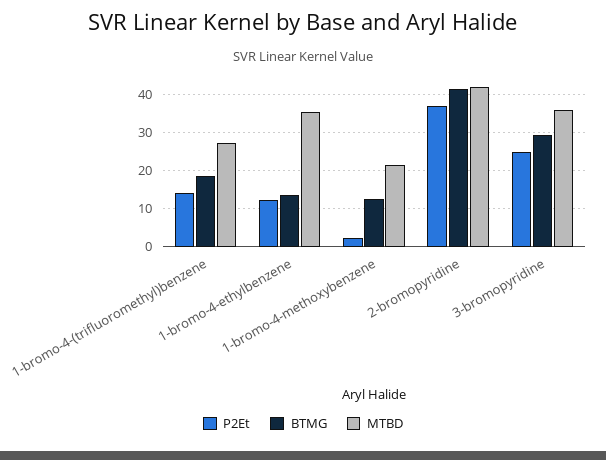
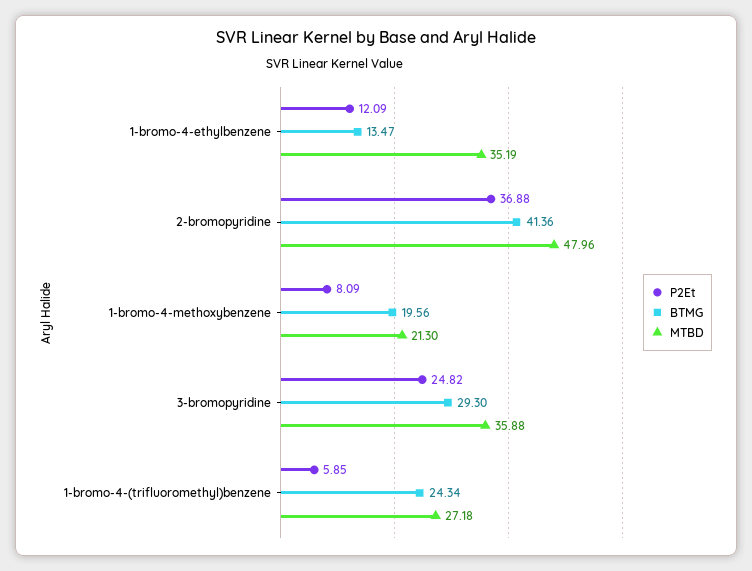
  {
    "P2Et": {
-     "1-bromo-4-(trifluoromethyl)benzene": 14,
+     "1-bromo-4-(trifluoromethyl)benzene": 5.85,
      "1-bromo-4-ethylbenzene": 12.09,
-     "1-bromo-4-methoxybenzene": 2,
+     "1-bromo-4-methoxybenzene": 8.09,
      "2-bromopyridine": 36.88,
      "3-bromopyridine": 24.82
    },
    "BTMG": {
-     "1-bromo-4-(trifluoromethyl)benzene": 18,
+     "1-bromo-4-(trifluoromethyl)benzene": 24.34,
      "1-bromo-4-ethylbenzene": 13.47,
-     "1-bromo-4-methoxybenzene": 12,
+     "1-bromo-4-methoxybenzene": 19.56,
      "2-bromopyridine": 41.36,
      "3-bromopyridine": 29.3
    },
    "MTBD": {
      "1-bromo-4-(trifluoromethyl)benzene": 27.18,
      "1-bromo-4-ethylbenzene": 35.19,
      "1-bromo-4-methoxybenzene": 21.3,
-     "2-bromopyridine": 42,
+     "2-bromopyridine": 47.96,
      "3-bromopyridine": 35.88
    }
  }

